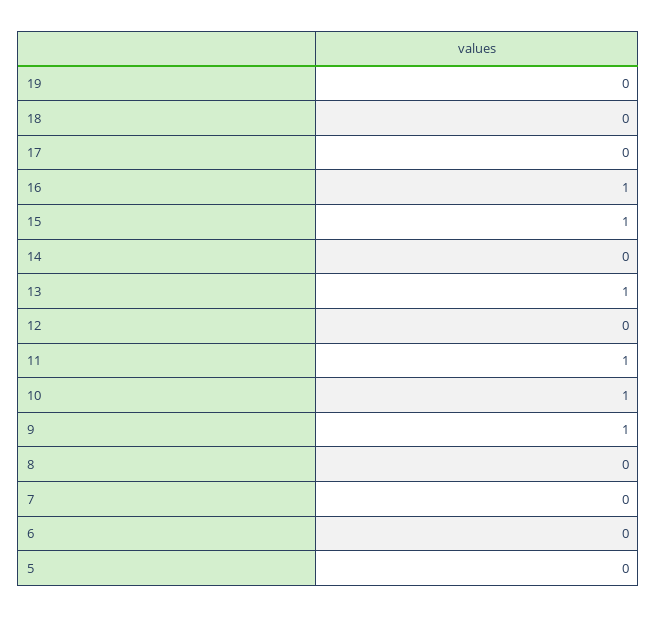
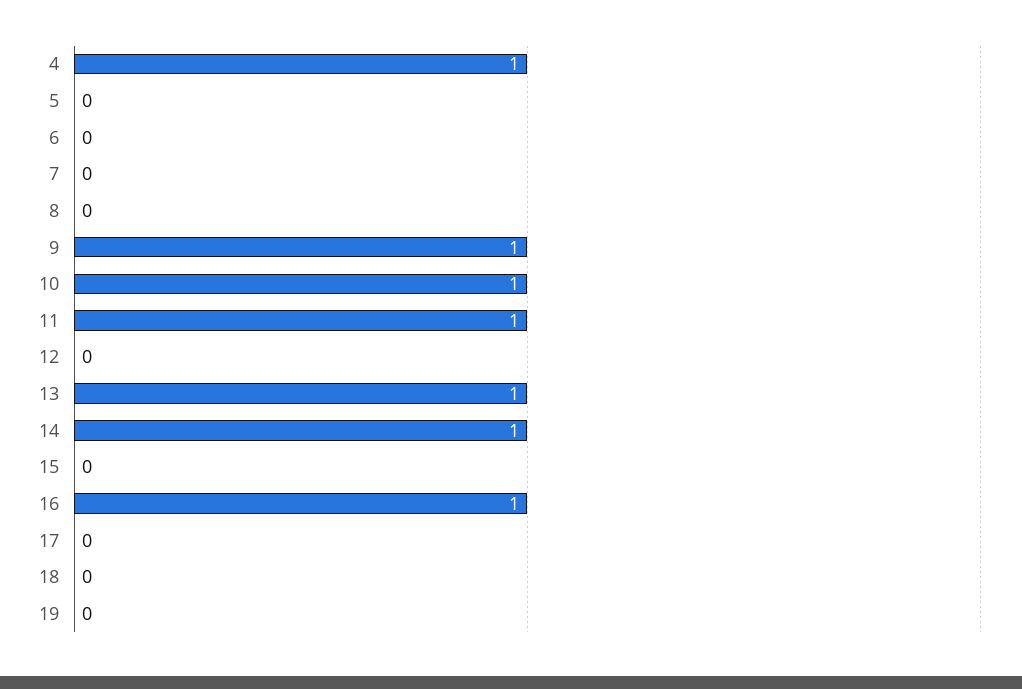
  {
    "19": 0,
    "18": 0,
    "17": 0,
    "16": 1,
-   "15": 1,
+   "15": 0,
-   "14": 0,
+   "14": 1,
    "13": 1,
    "12": 0,
    "11": 1,
    "10": 1,
    "9": 1,
    "8": 0,
    "7": 0,
    "6": 0,
-   "5": 0
+   "5": 0,
+   "4": 1
  }

